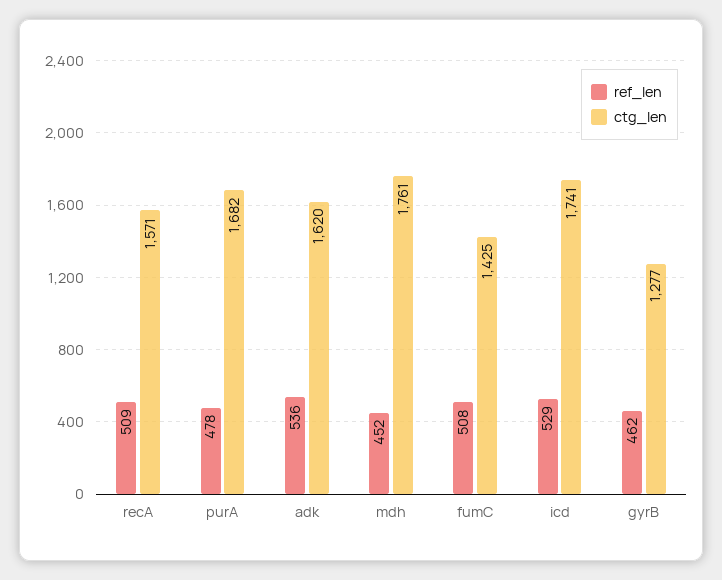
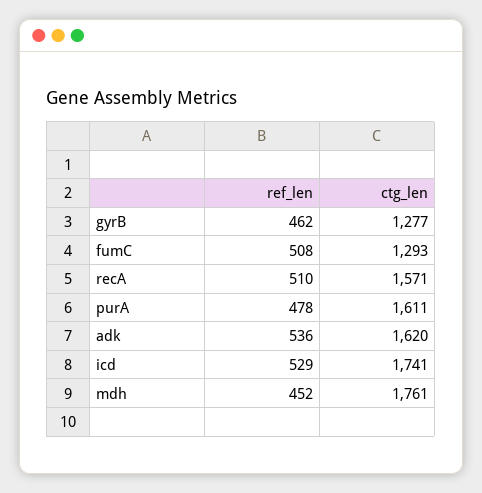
  {
    "ref_len": {
-     "recA": 509,
+     "recA": 510,
      "purA": 478,
      "adk": 536,
      "mdh": 452,
      "fumC": 508,
      "icd": 529,
      "gyrB": 462
    },
    "ctg_len": {
      "recA": 1571,
-     "purA": 1682,
+     "purA": 1611,
      "adk": 1620,
      "mdh": 1761,
-     "fumC": 1425,
+     "fumC": 1293,
      "icd": 1741,
      "gyrB": 1277
    }
  }

